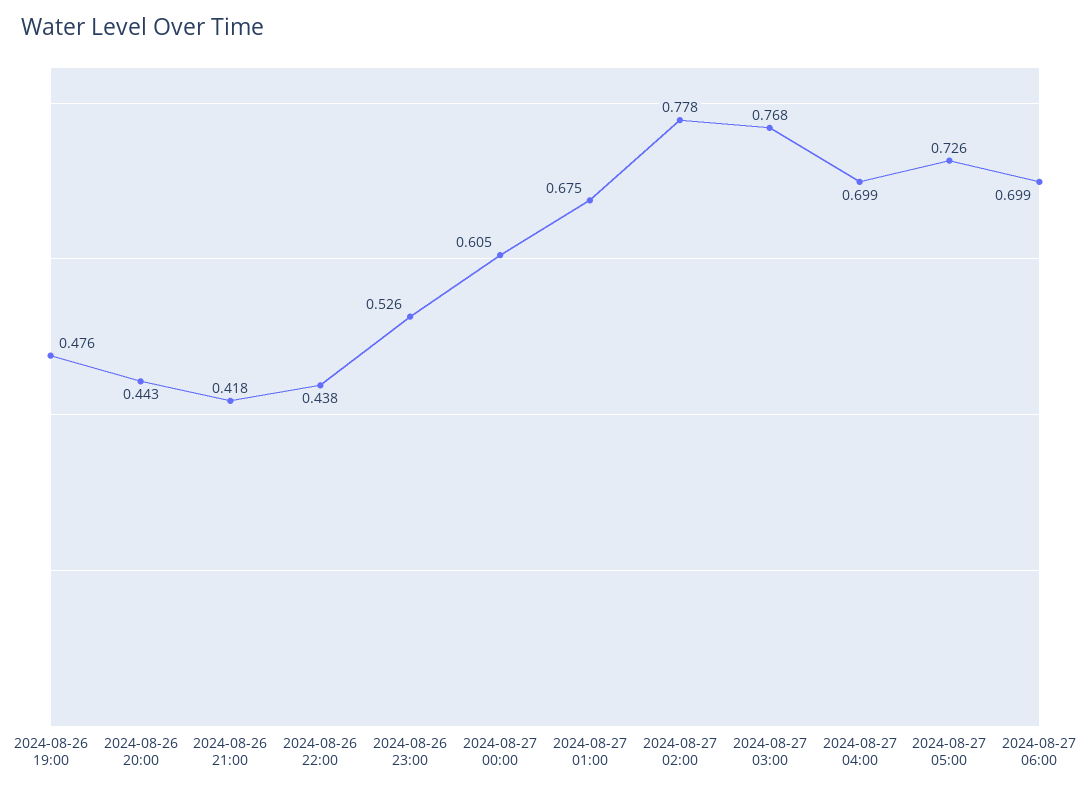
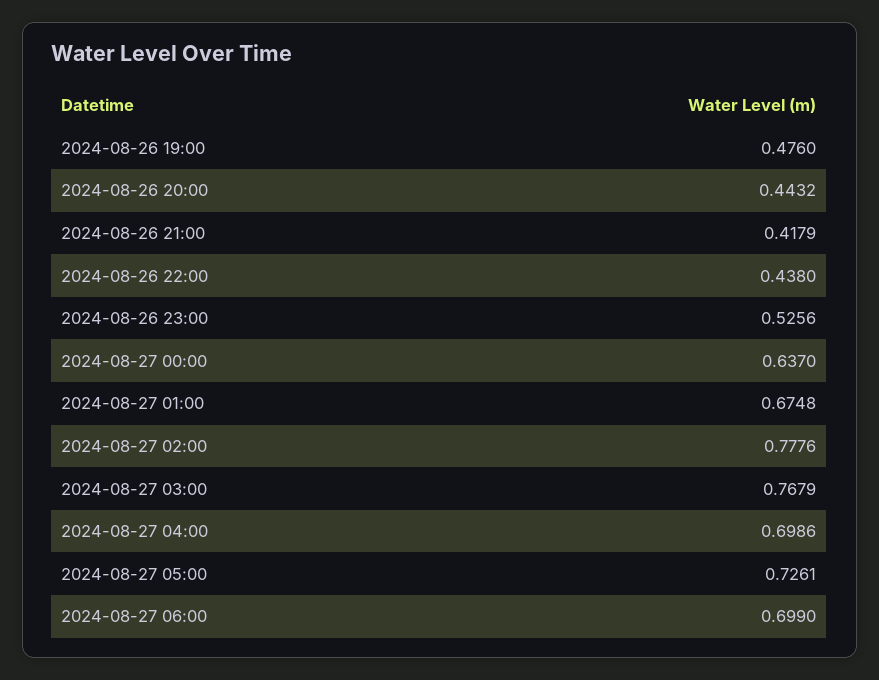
  {
    "2024-08-26 19:00": 0.476,
    "2024-08-26 20:00": 0.4432,
    "2024-08-26 21:00": 0.4179,
    "2024-08-26 22:00": 0.438,
    "2024-08-26 23:00": 0.5256,
-   "2024-08-27 00:00": 0.605,
+   "2024-08-27 00:00": 0.637,
    "2024-08-27 01:00": 0.6748,
    "2024-08-27 02:00": 0.7776,
    "2024-08-27 03:00": 0.7679,
    "2024-08-27 04:00": 0.6986,
    "2024-08-27 05:00": 0.7261,
    "2024-08-27 06:00": 0.699
  }

